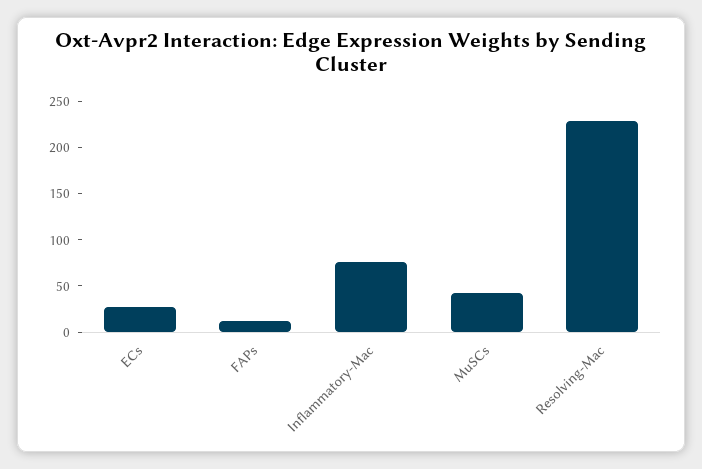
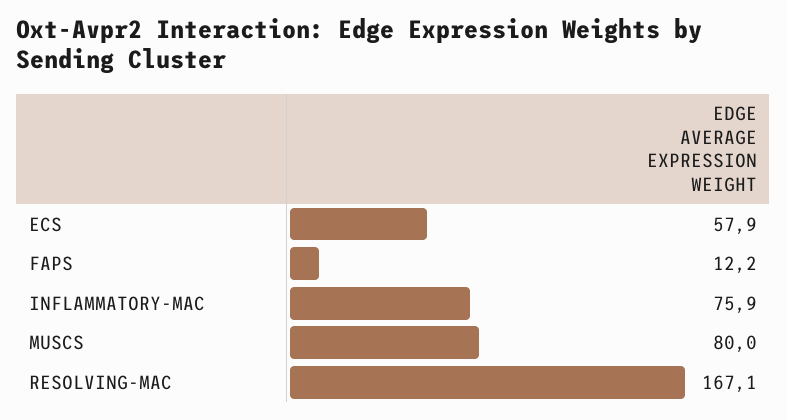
  {
-   "ECs": 30,
+   "ECs": 57.9,
    "FAPs": 12.2,
    "Inflammatory-Mac": 75.9,
-   "MuSCs": 40,
+   "MuSCs": 80,
-   "Resolving-Mac": 230
+   "Resolving-Mac": 167.1
  }

